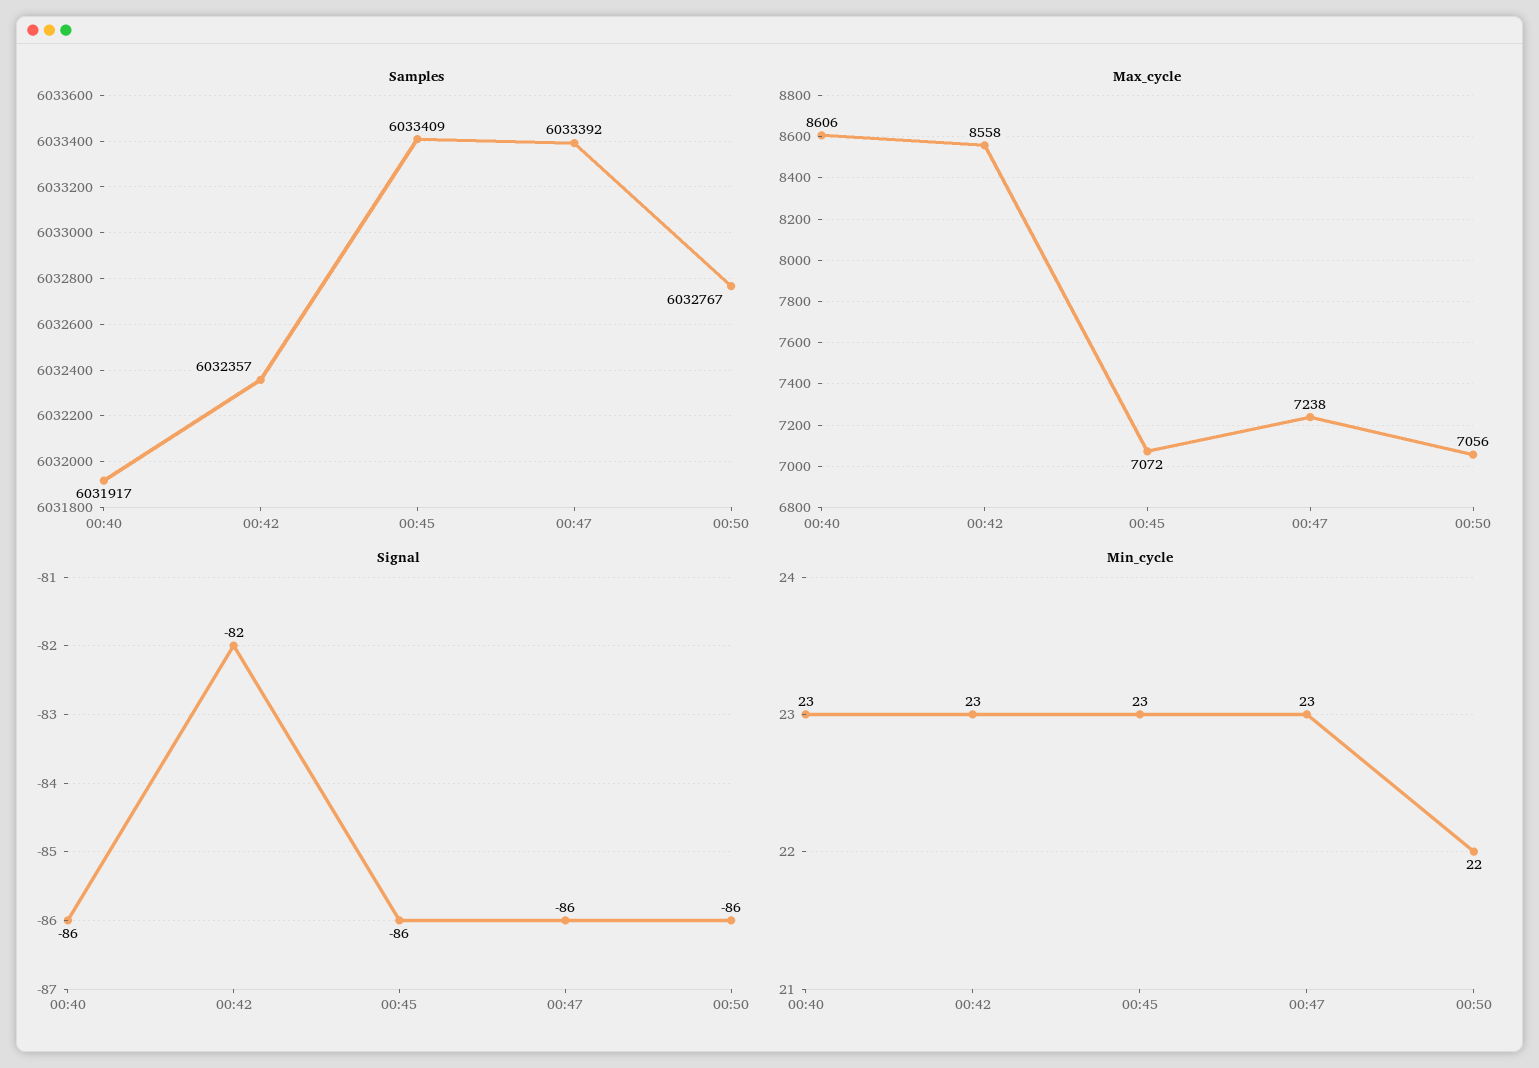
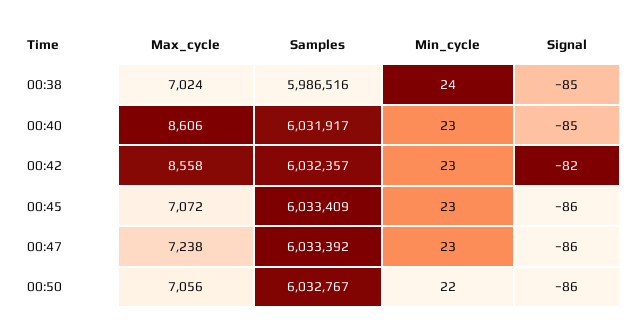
  {
    "Samples": {
      "00:40": 6031917,
      "00:42": 6032357,
      "00:45": 6033409,
      "00:47": 6033392,
-     "00:50": 6032767
+     "00:50": 6032767,
+     "00:38": 5986516
    },
    "Max_cycle": {
      "00:40": 8606,
      "00:42": 8558,
      "00:45": 7072,
      "00:47": 7238,
-     "00:50": 7056
+     "00:50": 7056,
+     "00:38": 7024
    },
    "Signal": {
-     "00:40": -86,
+     "00:40": -85,
      "00:42": -82,
      "00:45": -86,
      "00:47": -86,
-     "00:50": -86
+     "00:50": -86,
+     "00:38": -85
    },
    "Min_cycle": {
      "00:40": 23,
      "00:42": 23,
      "00:45": 23,
      "00:47": 23,
-     "00:50": 22
+     "00:50": 22,
+     "00:38": 24
    }
  }

